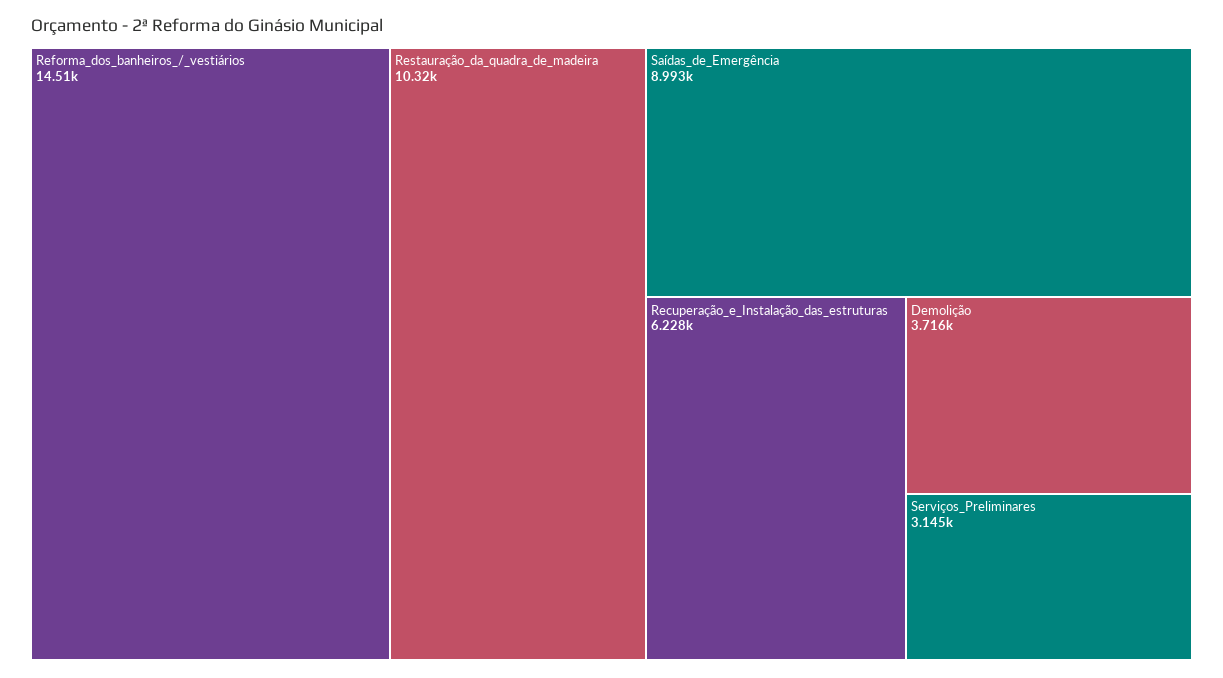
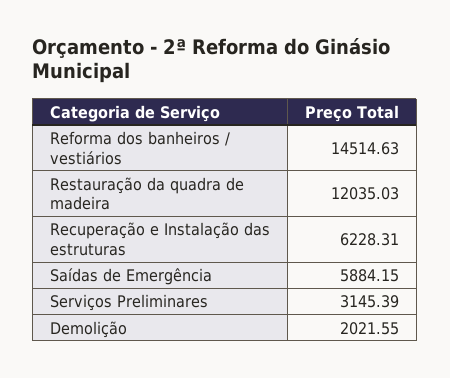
  {
    "Reforma_dos_banheiros_/_vestiários": 14514.63,
-   "Restauração_da_quadra_de_madeira": 10320,
+   "Restauração_da_quadra_de_madeira": 12035.03,
-   "Saídas_de_Emergência": 8993,
+   "Saídas_de_Emergência": 5884.15,
    "Recuperação_e_Instalação_das_estruturas": 6228.31,
-   "Demolição": 3716,
+   "Demolição": 2021.55,
    "Serviços_Preliminares": 3145.39
  }

